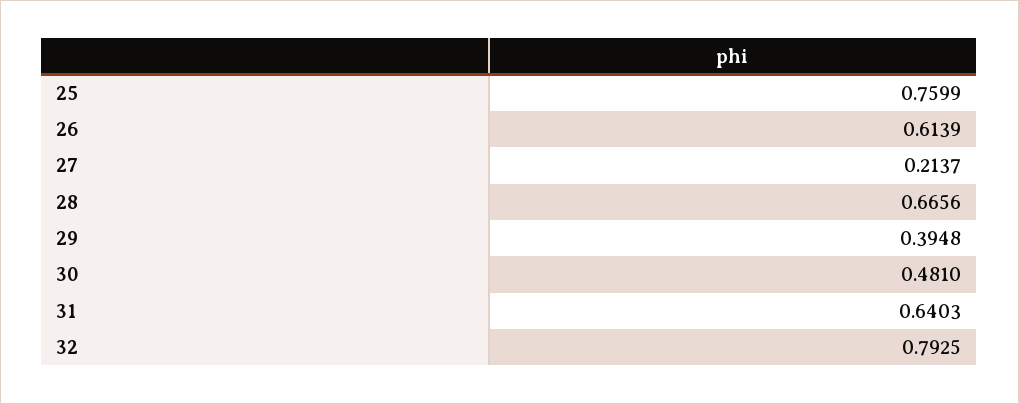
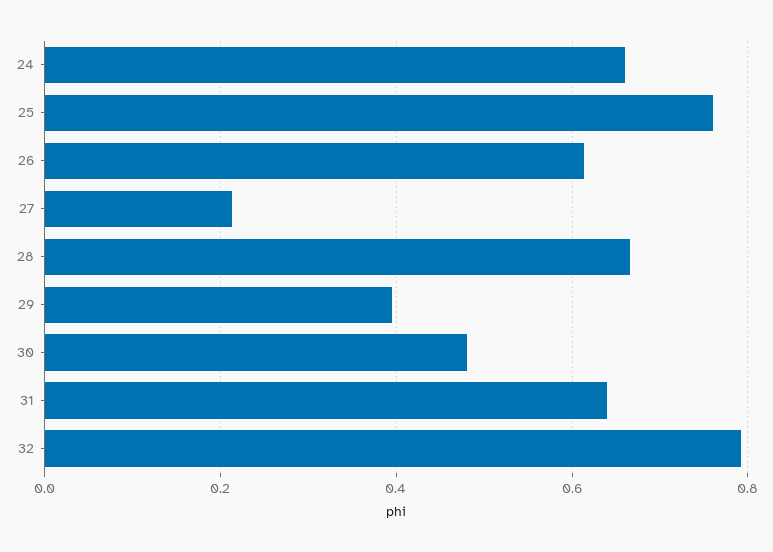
  {
    "25": 0.7599,
    "26": 0.6139,
    "27": 0.2137,
    "28": 0.6656,
    "29": 0.3948,
    "30": 0.481,
    "31": 0.6403,
-   "32": 0.7925
+   "32": 0.7925,
+   "24": 0.66
  }

